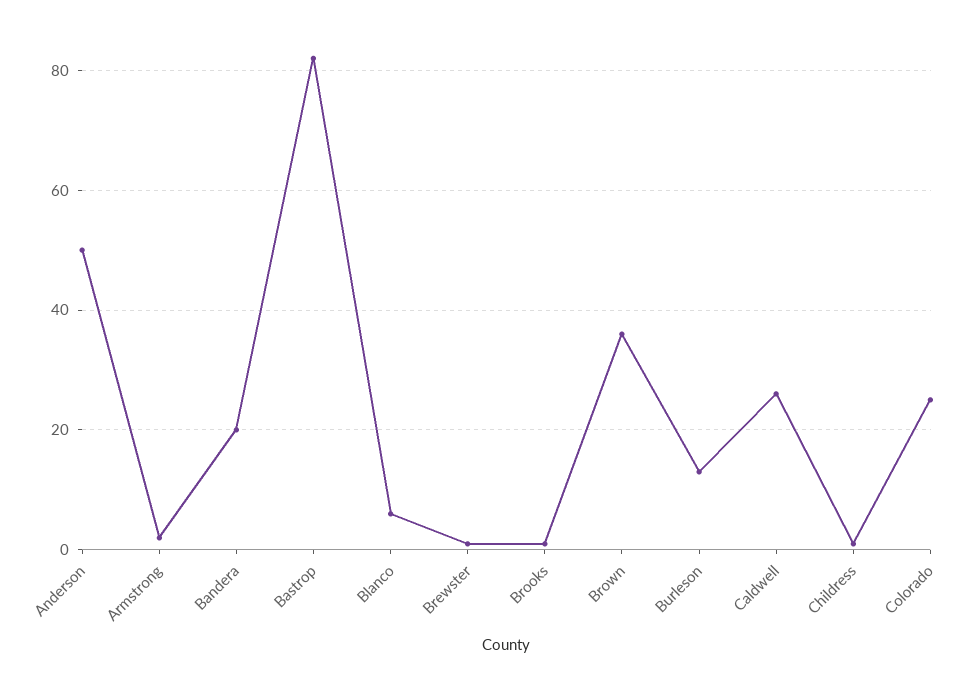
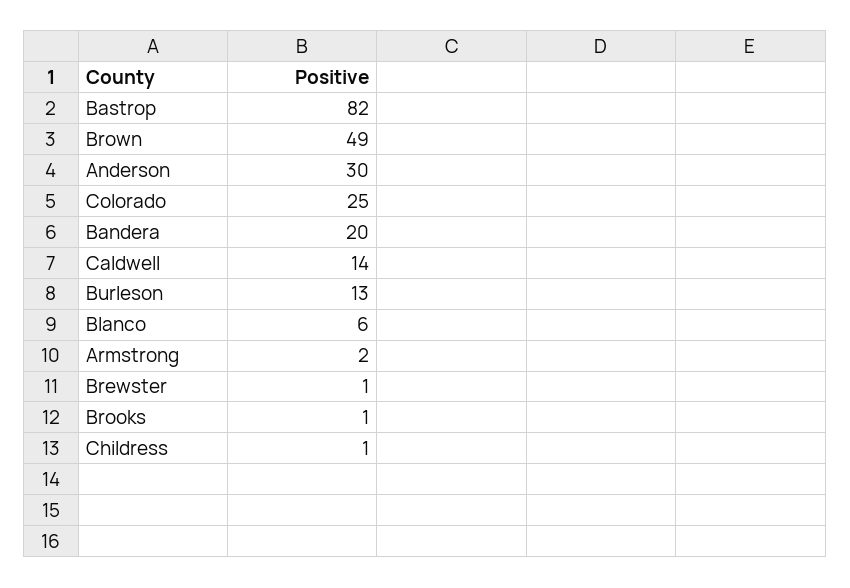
  {
-   "Anderson": 50,
+   "Anderson": 30,
    "Armstrong": 2,
    "Bandera": 20,
    "Bastrop": 82,
    "Blanco": 6,
    "Brewster": 1,
    "Brooks": 1,
-   "Brown": 35,
+   "Brown": 49,
    "Burleson": 13,
-   "Caldwell": 25,
+   "Caldwell": 14,
    "Childress": 1,
    "Colorado": 25
  }

